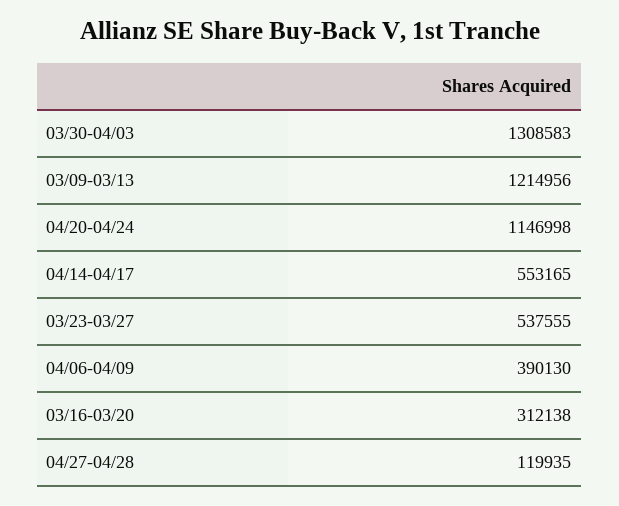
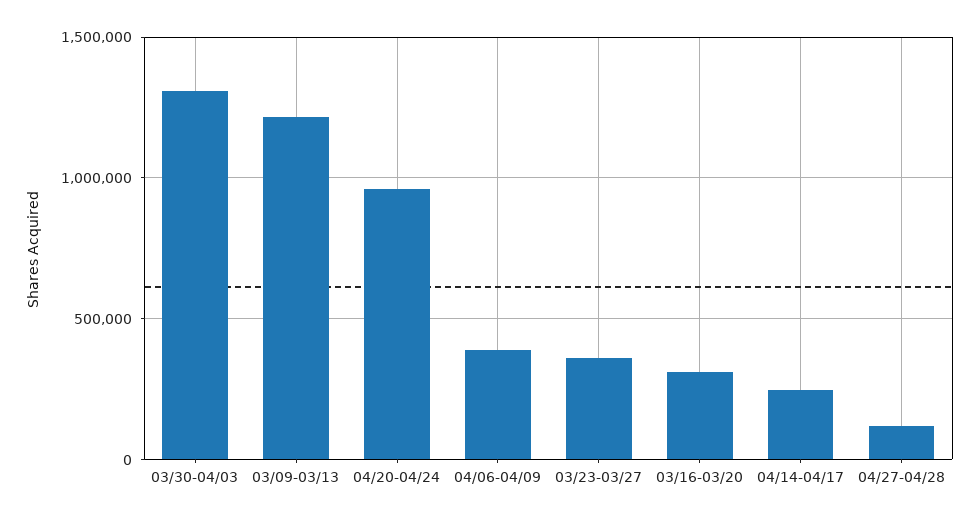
  {
    "03/30-04/03": 1308583,
    "03/09-03/13": 1214956,
-   "04/20-04/24": 1146998,
+   "04/20-04/24": 950000,
-   "04/14-04/17": 553165,
+   "04/14-04/17": 250000,
-   "03/23-03/27": 537555,
+   "03/23-03/27": 350000,
    "04/06-04/09": 390130,
    "03/16-03/20": 312138,
    "04/27-04/28": 119935
  }

